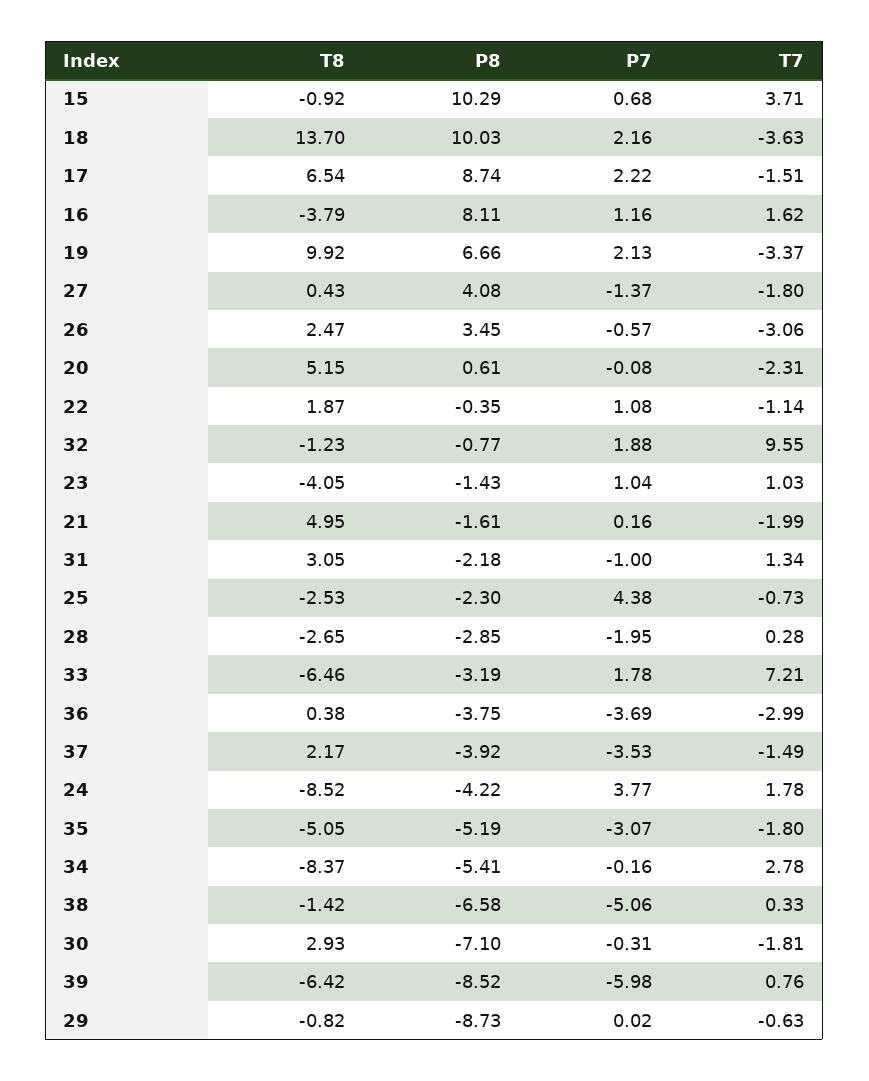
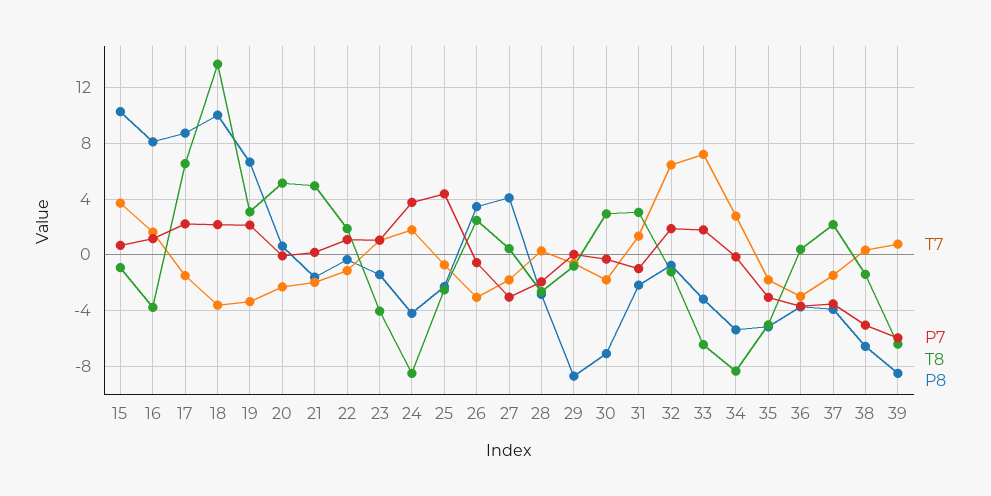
  {
    "T8": {
      "15": -0.92,
      "18": 13.7,
      "17": 6.54,
      "16": -3.79,
-     "19": 9.92,
+     "19": 3,
      "27": 0.43,
      "26": 2.47,
      "20": 5.15,
      "22": 1.87,
      "32": -1.23,
      "23": -4.05,
      "21": 4.95,
      "31": 3.05,
      "25": -2.53,
      "28": -2.65,
      "33": -6.46,
      "36": 0.38,
      "37": 2.17,
      "24": -8.52,
      "35": -5.05,
      "34": -8.37,
      "38": -1.42,
      "30": 2.93,
      "39": -6.42,
      "29": -0.82
    },
    "P8": {
      "15": 10.29,
      "18": 10.03,
      "17": 8.74,
      "16": 8.11,
      "19": 6.66,
      "27": 4.08,
      "26": 3.45,
      "20": 0.61,
      "22": -0.35,
      "32": -0.77,
      "23": -1.43,
      "21": -1.61,
      "31": -2.18,
      "25": -2.3,
      "28": -2.85,
      "33": -3.19,
      "36": -3.75,
      "37": -3.92,
      "24": -4.22,
      "35": -5.19,
      "34": -5.41,
      "38": -6.58,
      "30": -7.1,
      "39": -8.52,
      "29": -8.73
    },
    "P7": {
      "15": 0.68,
      "18": 2.16,
      "17": 2.22,
      "16": 1.16,
      "19": 2.13,
-     "27": -1.37,
+     "27": -3,
      "26": -0.57,
      "20": -0.08,
      "22": 1.08,
      "32": 1.88,
      "23": 1.04,
      "21": 0.16,
      "31": -1,
      "25": 4.38,
      "28": -1.95,
      "33": 1.78,
      "36": -3.69,
      "37": -3.53,
      "24": 3.77,
      "35": -3.07,
      "34": -0.16,
      "38": -5.06,
      "30": -0.31,
      "39": -5.98,
      "29": 0.02
    },
    "T7": {
      "15": 3.71,
      "18": -3.63,
      "17": -1.51,
      "16": 1.62,
      "19": -3.37,
      "27": -1.8,
      "26": -3.06,
      "20": -2.31,
      "22": -1.14,
-     "32": 9.55,
+     "32": 6.5,
      "23": 1.03,
      "21": -1.99,
      "31": 1.34,
      "25": -0.73,
      "28": 0.28,
      "33": 7.21,
      "36": -2.99,
      "37": -1.49,
      "24": 1.78,
      "35": -1.8,
      "34": 2.78,
      "38": 0.33,
      "30": -1.81,
      "39": 0.76,
      "29": -0.63
    }
  }

